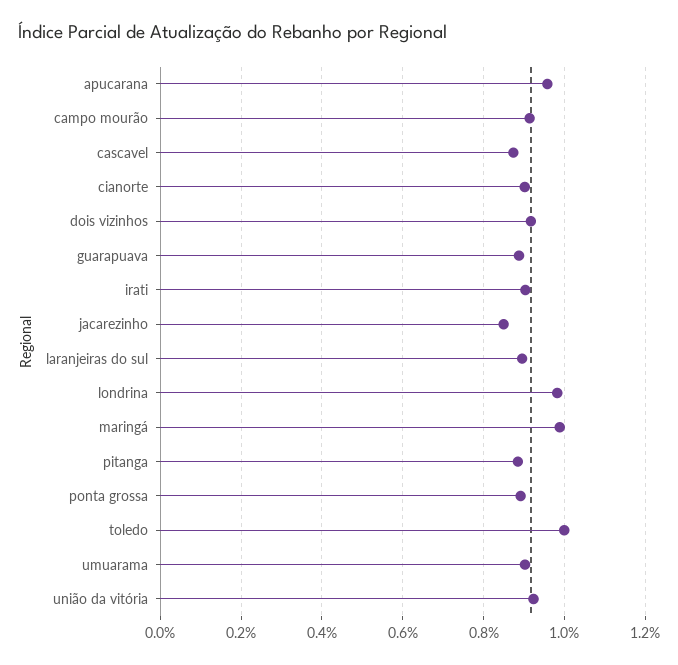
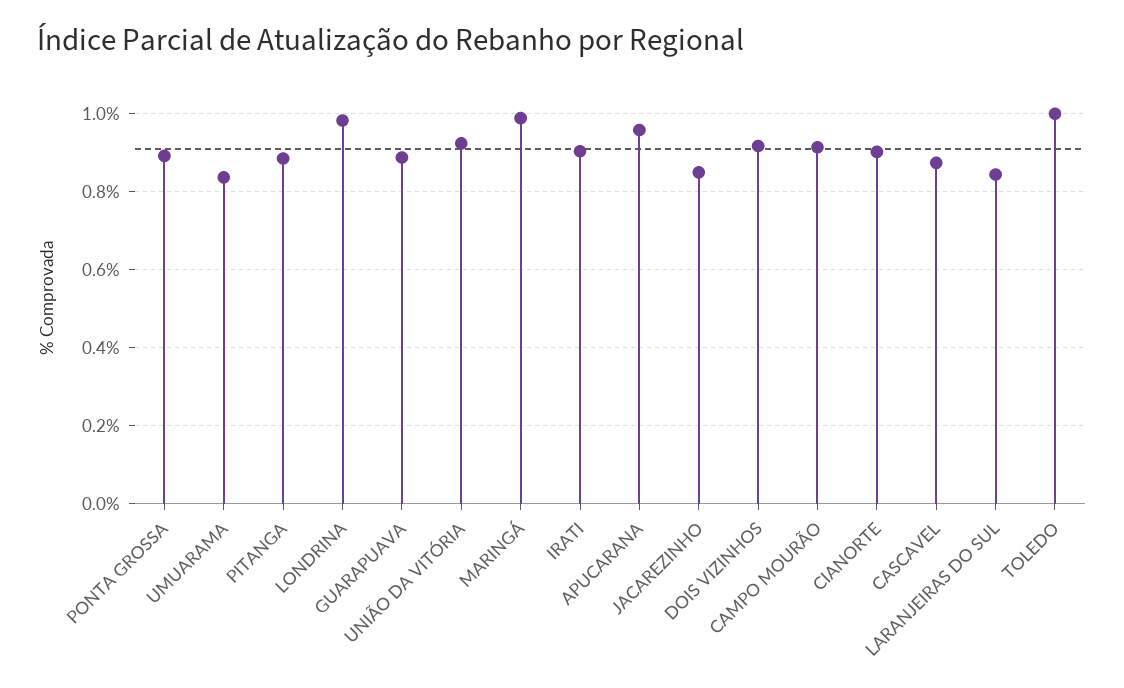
  {
    "apucarana": 0.96,
    "campo mourão": 0.92,
    "cascavel": 0.88,
    "cianorte": 0.9,
    "dois vizinhos": 0.92,
    "guarapuava": 0.88,
    "irati": 0.9,
    "jacarezinho": 0.84,
-   "laranjeiras do sul": 0.9,
+   "laranjeiras do sul": 0.84,
    "londrina": 0.98,
    "maringá": 0.98,
    "pitanga": 0.88,
    "ponta grossa": 0.9,
    "toledo": 1,
-   "umuarama": 0.9,
+   "umuarama": 0.84,
    "união da vitória": 0.92
  }

